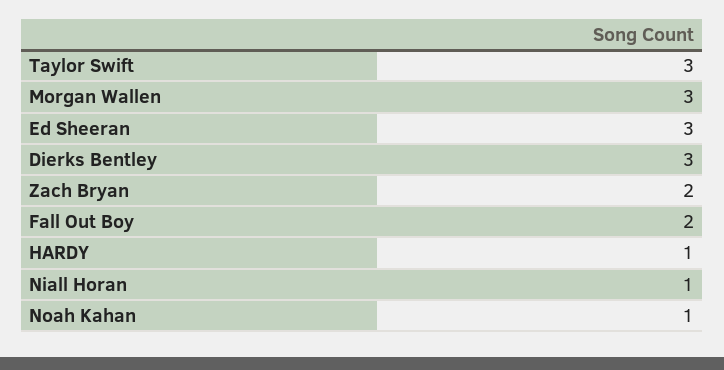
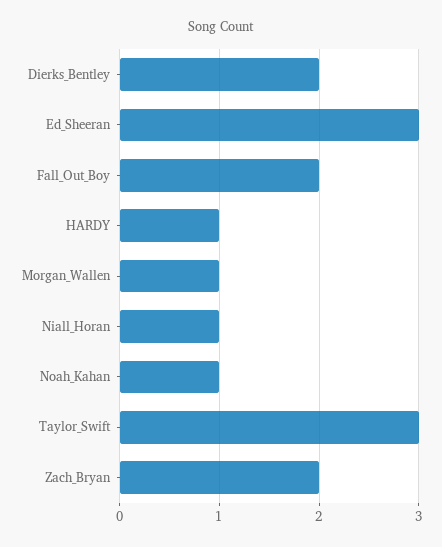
  {
    "Taylor Swift": 3,
-   "Morgan Wallen": 3,
+   "Morgan Wallen": 1,
    "Ed Sheeran": 3,
-   "Dierks Bentley": 3,
+   "Dierks Bentley": 2,
    "Zach Bryan": 2,
    "Fall Out Boy": 2,
    "HARDY": 1,
    "Niall Horan": 1,
    "Noah Kahan": 1
  }

